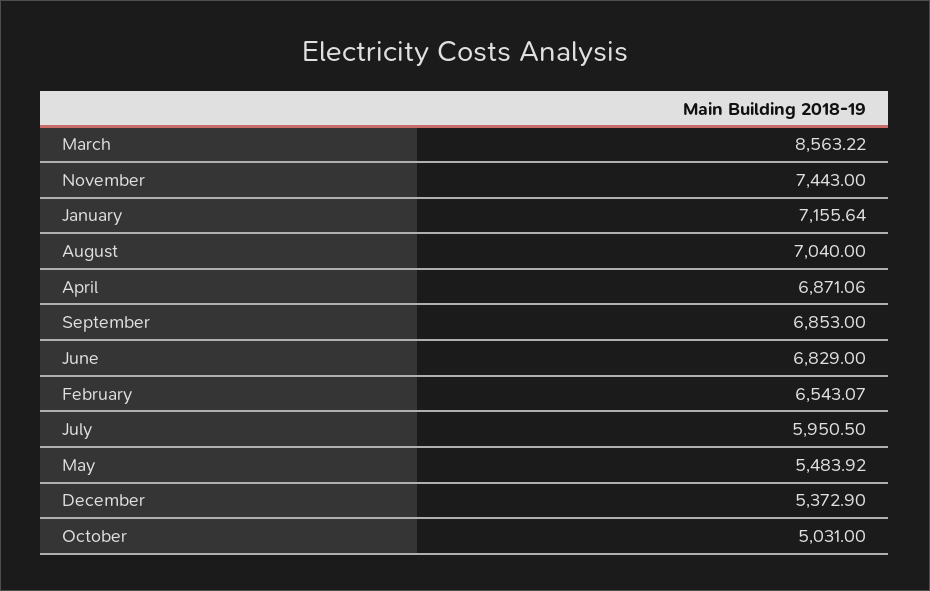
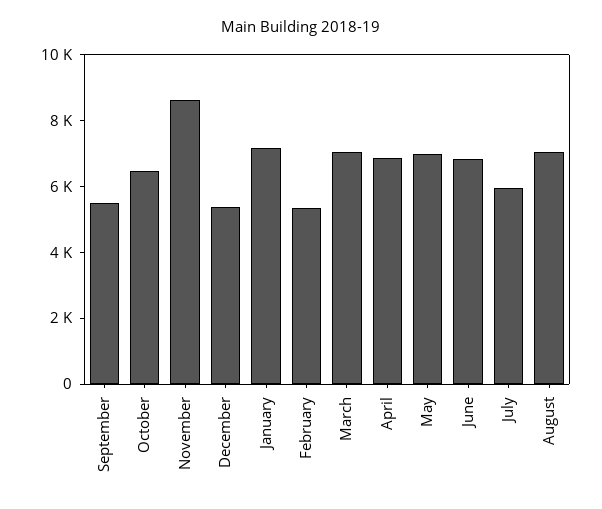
  {
-   "March": 8563.22,
+   "March": 7000,
-   "November": 7443,
+   "November": 8500,
    "January": 7155.64,
    "August": 7040,
    "April": 6871.06,
-   "September": 6853,
+   "September": 5500,
    "June": 6829,
-   "February": 6543.07,
+   "February": 5500,
    "July": 5950.5,
-   "May": 5483.92,
+   "May": 7000,
    "December": 5372.9,
-   "October": 5031
+   "October": 6500
  }

